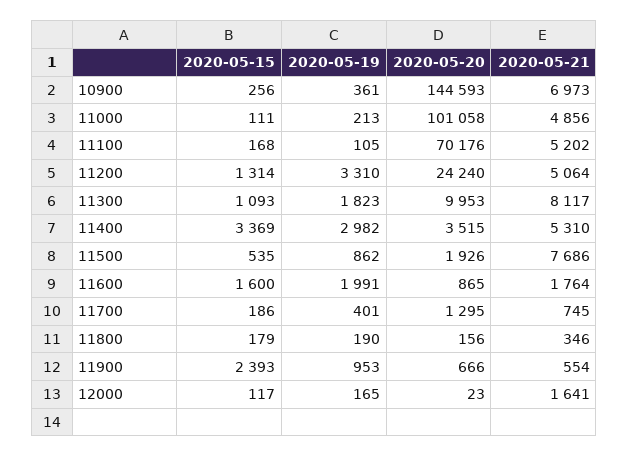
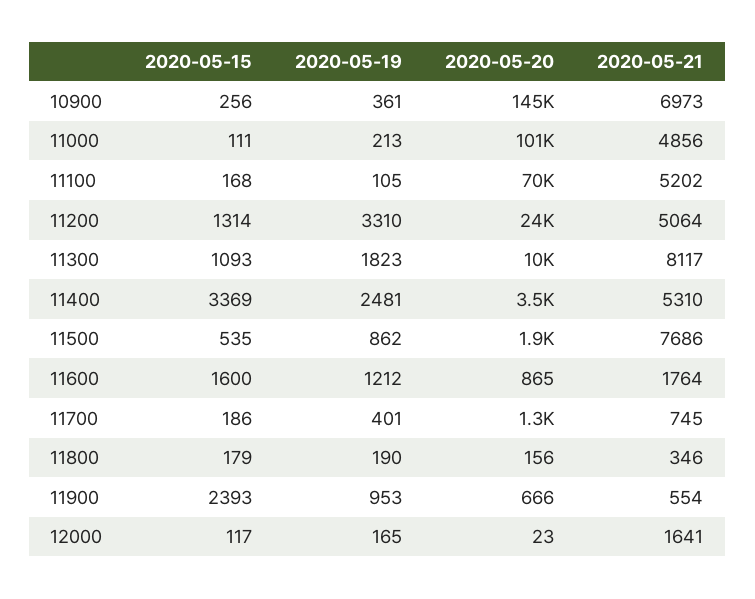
  {
    "2020-05-15": {
      "10900": 256,
      "11000": 111,
      "11100": 168,
      "11200": 1314,
      "11300": 1093,
      "11400": 3369,
      "11500": 535,
      "11600": 1600,
      "11700": 186,
      "11800": 179,
      "11900": 2393,
      "12000": 117
    },
    "2020-05-19": {
      "10900": 361,
      "11000": 213,
      "11100": 105,
      "11200": 3310,
      "11300": 1823,
-     "11400": 2982,
+     "11400": 2481,
      "11500": 862,
-     "11600": 1991,
+     "11600": 1212,
      "11700": 401,
      "11800": 190,
      "11900": 953,
      "12000": 165
    },
    "2020-05-20": {
      "10900": 144593,
      "11000": 101058,
      "11100": 70176,
      "11200": 24240,
      "11300": 9953,
      "11400": 3515,
      "11500": 1926,
      "11600": 865,
      "11700": 1295,
      "11800": 156,
      "11900": 666,
      "12000": 23
    },
    "2020-05-21": {
      "10900": 6973,
      "11000": 4856,
      "11100": 5202,
      "11200": 5064,
      "11300": 8117,
      "11400": 5310,
      "11500": 7686,
      "11600": 1764,
      "11700": 745,
      "11800": 346,
      "11900": 554,
      "12000": 1641
    }
  }

